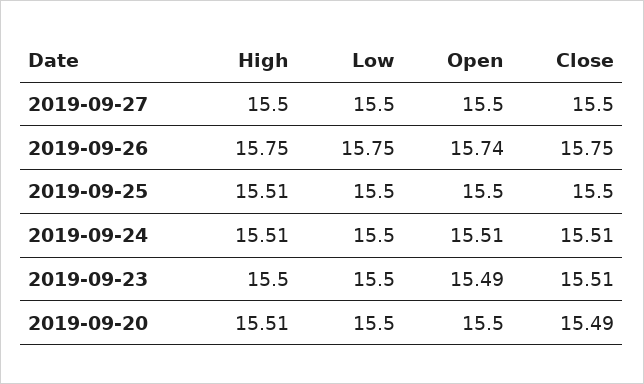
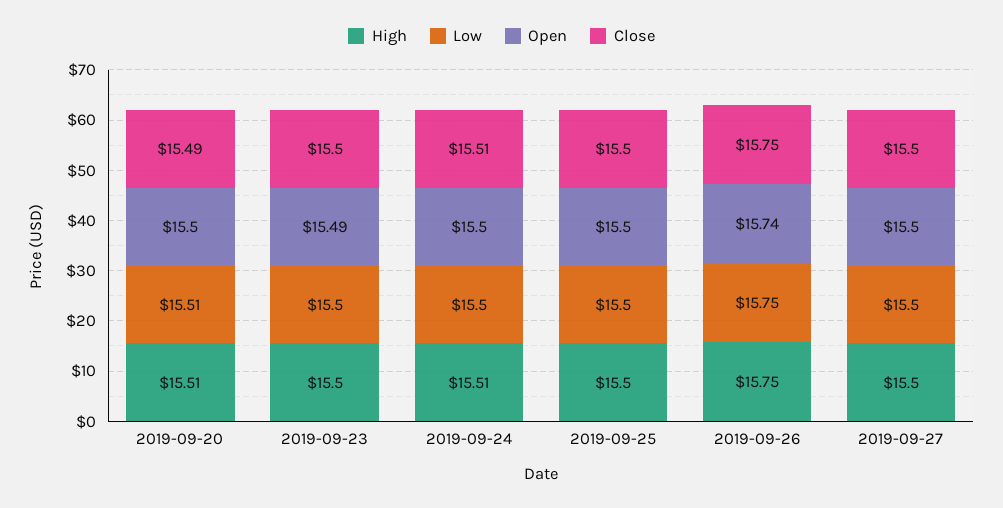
  {
    "High": {
      "2019-09-27": 15.5,
      "2019-09-26": 15.75,
-     "2019-09-25": 15.51,
+     "2019-09-25": 15.5,
      "2019-09-24": 15.51,
      "2019-09-23": 15.5,
      "2019-09-20": 15.51
    },
    "Low": {
      "2019-09-27": 15.5,
      "2019-09-26": 15.75,
      "2019-09-25": 15.5,
      "2019-09-24": 15.5,
      "2019-09-23": 15.5,
-     "2019-09-20": 15.5
+     "2019-09-20": 15.51
    },
    "Open": {
      "2019-09-27": 15.5,
      "2019-09-26": 15.74,
      "2019-09-25": 15.5,
-     "2019-09-24": 15.51,
+     "2019-09-24": 15.5,
      "2019-09-23": 15.49,
      "2019-09-20": 15.5
    },
    "Close": {
      "2019-09-27": 15.5,
      "2019-09-26": 15.75,
      "2019-09-25": 15.5,
      "2019-09-24": 15.51,
-     "2019-09-23": 15.51,
+     "2019-09-23": 15.5,
      "2019-09-20": 15.49
    }
  }

